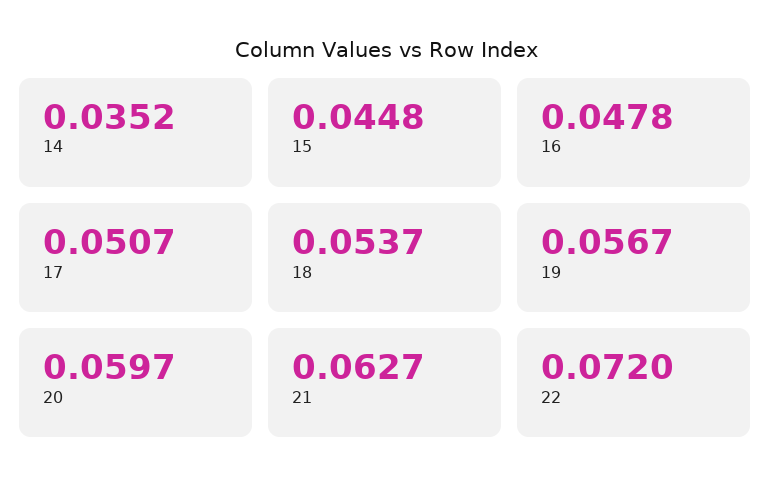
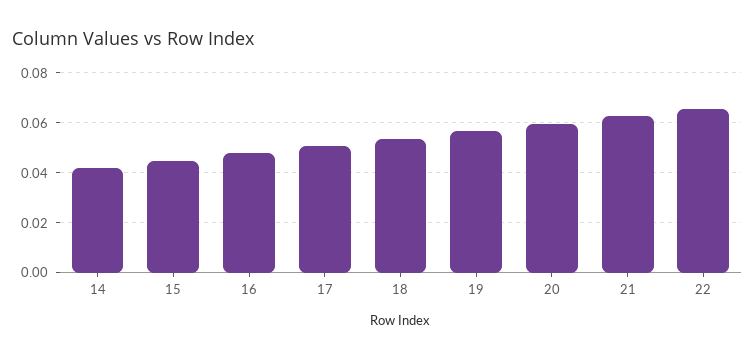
  {
-   "14": 0.0352,
+   "14": 0.0425,
    "15": 0.0448,
    "16": 0.0478,
    "17": 0.0507,
    "18": 0.0537,
    "19": 0.0567,
    "20": 0.0597,
    "21": 0.0627,
-   "22": 0.072
+   "22": 0.065
  }

